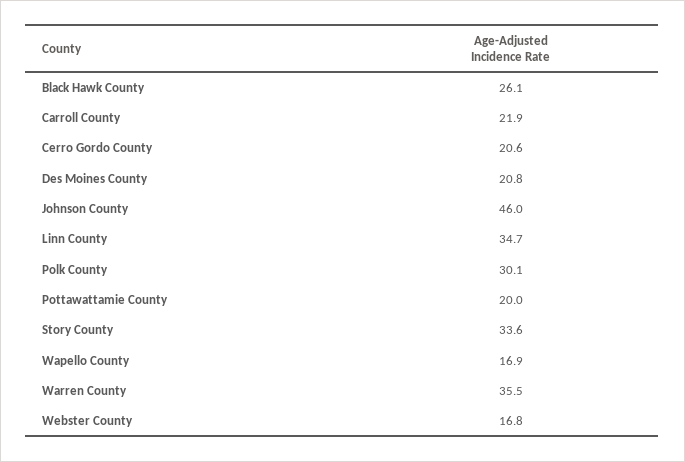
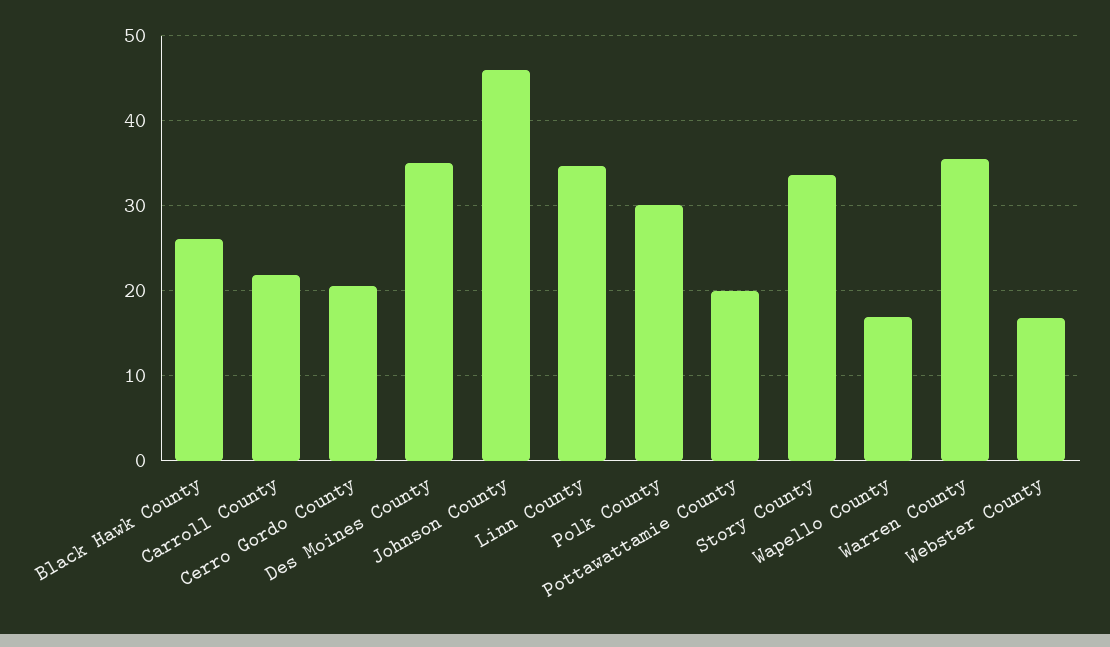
  {
    "Black Hawk County": 26.1,
    "Carroll County": 21.9,
    "Cerro Gordo County": 20.6,
-   "Des Moines County": 20.8,
+   "Des Moines County": 35,
    "Johnson County": 46,
    "Linn County": 34.7,
    "Polk County": 30.1,
    "Pottawattamie County": 20,
    "Story County": 33.6,
    "Wapello County": 16.9,
    "Warren County": 35.5,
    "Webster County": 16.8
  }

